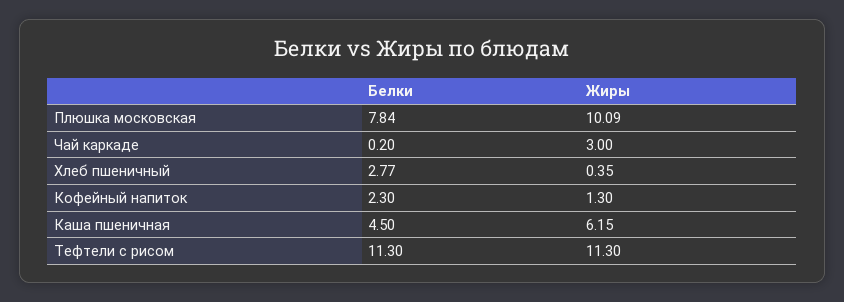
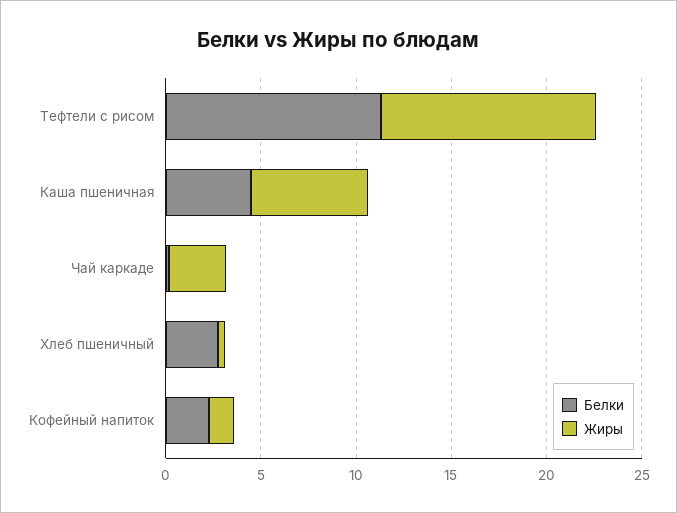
  {
    "Белки": {
-     "Плюшка московская": 7.84,
      "Чай каркаде": 0.2,
      "Хлеб пшеничный": 2.77,
      "Кофейный напиток": 2.3,
      "Каша пшеничная": 4.5,
      "Тефтели с рисом": 11.3
    },
    "Жиры": {
-     "Плюшка московская": 10.09,
      "Чай каркаде": 3,
      "Хлеб пшеничный": 0.35,
      "Кофейный напиток": 1.3,
      "Каша пшеничная": 6.15,
      "Тефтели с рисом": 11.3
    }
  }

